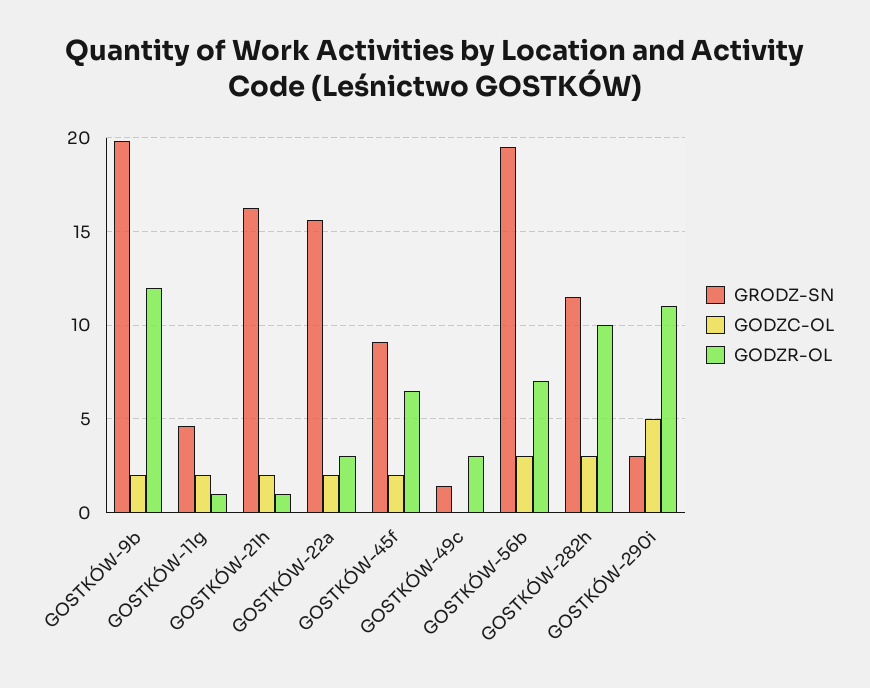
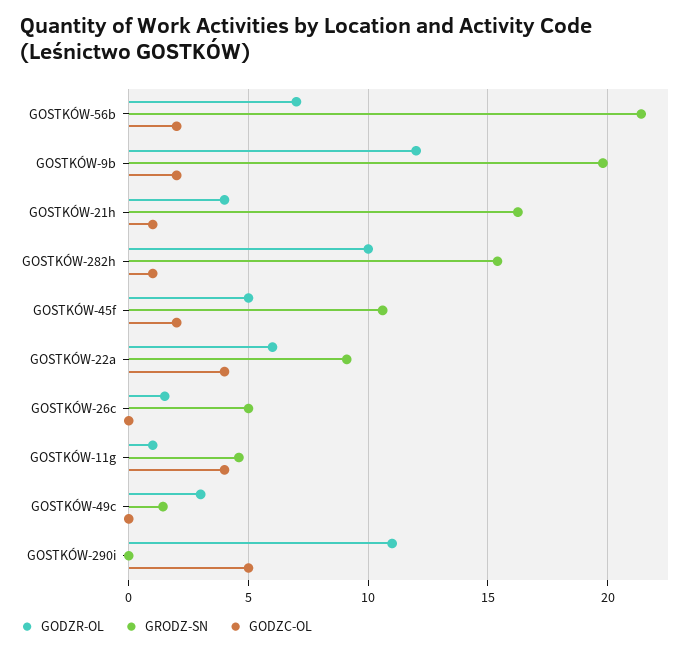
  {
    "GRODZ-SN": {
      "GOSTKÓW-9b": 20,
      "GOSTKÓW-11g": 4.5,
      "GOSTKÓW-21h": 16.5,
-     "GOSTKÓW-22a": 15.5,
+     "GOSTKÓW-22a": 9,
-     "GOSTKÓW-45f": 9,
+     "GOSTKÓW-45f": 10.5,
      "GOSTKÓW-49c": 1.5,
-     "GOSTKÓW-56b": 19.5,
+     "GOSTKÓW-56b": 21.5,
-     "GOSTKÓW-282h": 11.5,
+     "GOSTKÓW-282h": 15.5,
-     "GOSTKÓW-290i": 3
+     "GOSTKÓW-290i": 0,
+     "GOSTKÓW-26c": 5
    },
    "GODZC-OL": {
      "GOSTKÓW-9b": 2,
-     "GOSTKÓW-11g": 2,
+     "GOSTKÓW-11g": 4,
-     "GOSTKÓW-21h": 2,
+     "GOSTKÓW-21h": 1,
-     "GOSTKÓW-22a": 2,
+     "GOSTKÓW-22a": 4,
      "GOSTKÓW-45f": 2,
      "GOSTKÓW-49c": 0,
-     "GOSTKÓW-56b": 3,
+     "GOSTKÓW-56b": 2,
-     "GOSTKÓW-282h": 3,
+     "GOSTKÓW-282h": 1,
-     "GOSTKÓW-290i": 5
+     "GOSTKÓW-290i": 5,
+     "GOSTKÓW-26c": 0
    },
    "GODZR-OL": {
      "GOSTKÓW-9b": 12,
      "GOSTKÓW-11g": 1,
-     "GOSTKÓW-21h": 1,
+     "GOSTKÓW-21h": 4,
-     "GOSTKÓW-22a": 3,
+     "GOSTKÓW-22a": 6,
-     "GOSTKÓW-45f": 6.5,
+     "GOSTKÓW-45f": 5,
      "GOSTKÓW-49c": 3,
      "GOSTKÓW-56b": 7,
      "GOSTKÓW-282h": 10,
-     "GOSTKÓW-290i": 11
+     "GOSTKÓW-290i": 11,
+     "GOSTKÓW-26c": 1.5
    }
  }

